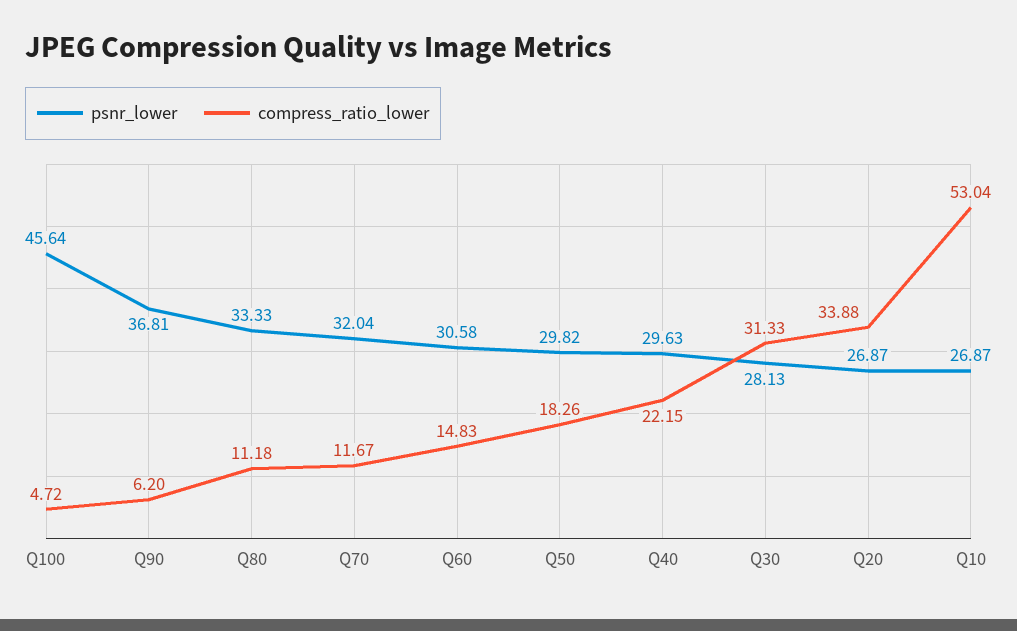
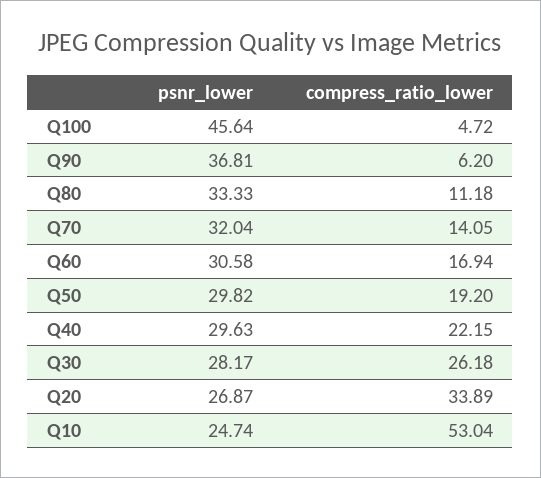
  {
    "psnr_lower": {
      "Q100": 45.64,
      "Q90": 36.81,
      "Q80": 33.33,
      "Q70": 32.04,
      "Q60": 30.58,
      "Q50": 29.82,
      "Q40": 29.63,
-     "Q30": 28.13,
+     "Q30": 28.17,
      "Q20": 26.87,
-     "Q10": 26.87
+     "Q10": 24.74
    },
    "compress_ratio_lower": {
      "Q100": 4.72,
      "Q90": 6.2,
      "Q80": 11.18,
-     "Q70": 11.67,
+     "Q70": 14.05,
-     "Q60": 14.83,
+     "Q60": 16.94,
-     "Q50": 18.26,
+     "Q50": 19.2,
      "Q40": 22.15,
-     "Q30": 31.33,
+     "Q30": 26.18,
-     "Q20": 33.88,
+     "Q20": 33.89,
      "Q10": 53.04
    }
  }

